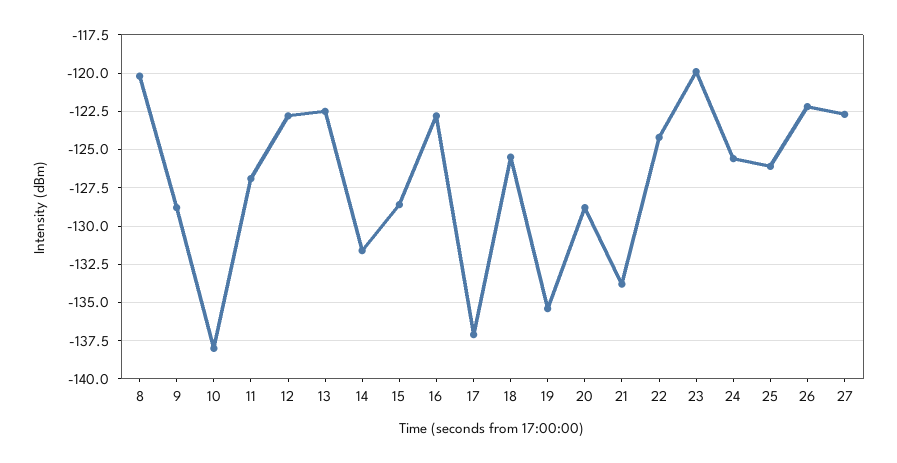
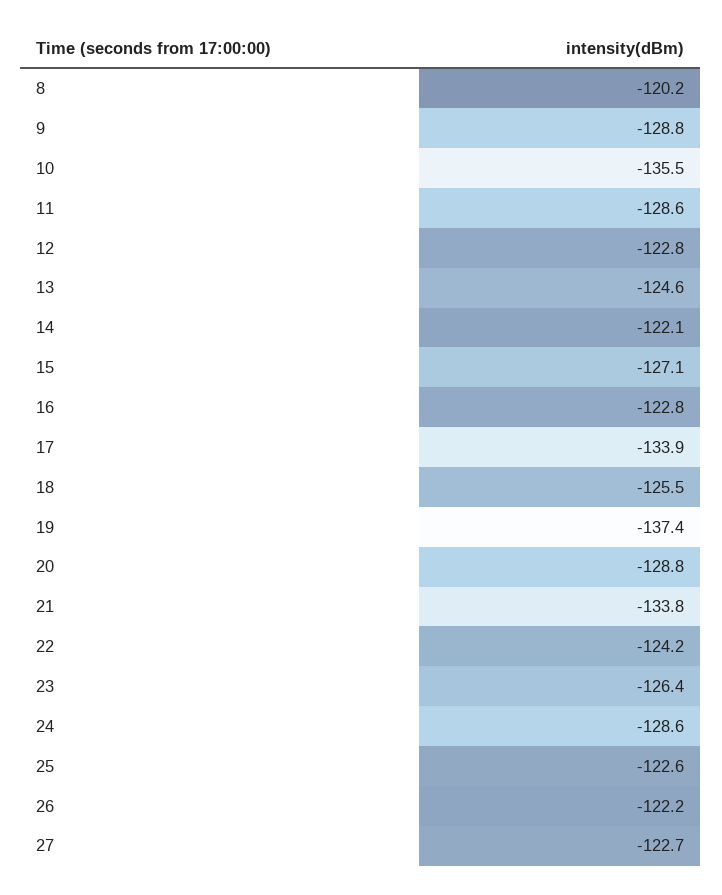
  {
    "8": -120.2,
    "9": -128.8,
-   "10": -138,
+   "10": -135.5,
-   "11": -127,
+   "11": -128.6,
    "12": -122.8,
-   "13": -122.5,
+   "13": -124.6,
-   "14": -131.5,
+   "14": -122.1,
-   "15": -128.5,
+   "15": -127.1,
    "16": -122.8,
-   "17": -137,
+   "17": -133.9,
    "18": -125.5,
-   "19": -135.5,
+   "19": -137.4,
    "20": -128.8,
    "21": -133.8,
    "22": -124.2,
-   "23": -120,
+   "23": -126.4,
-   "24": -125.5,
+   "24": -128.6,
-   "25": -126,
+   "25": -122.6,
    "26": -122.2,
    "27": -122.7
  }

